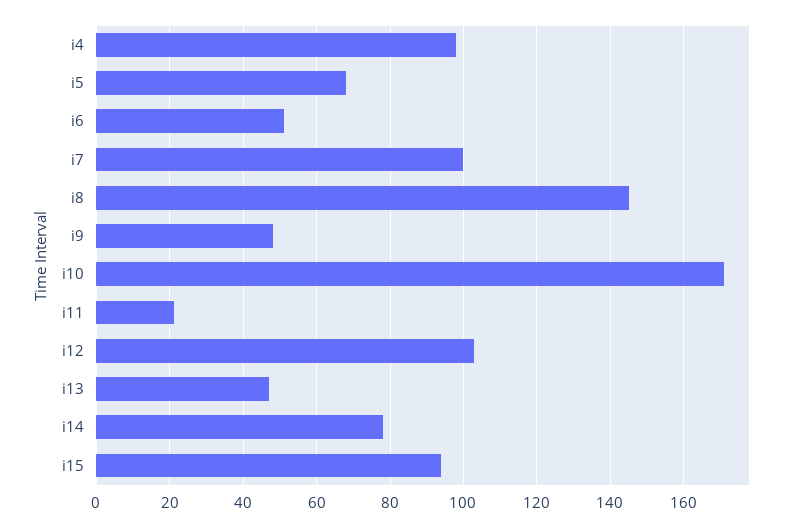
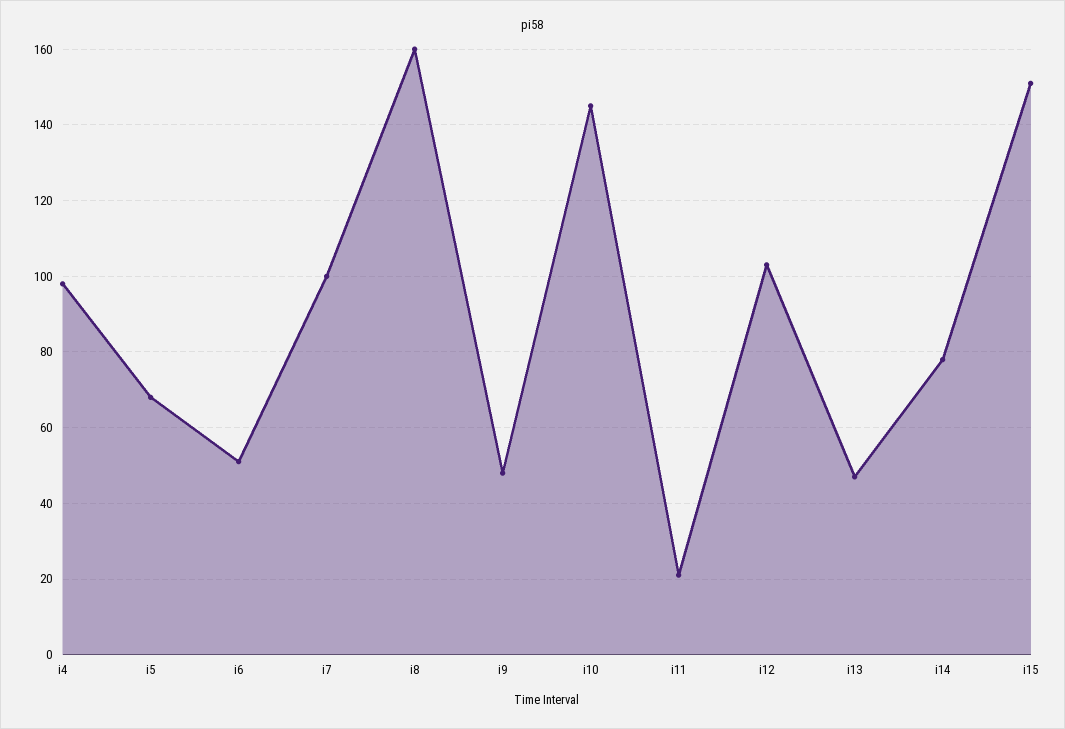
  {
    "i4": 100,
    "i5": 70,
    "i6": 50,
    "i7": 100,
-   "i8": 145,
+   "i8": 160,
    "i9": 50,
-   "i10": 170,
+   "i10": 145,
    "i11": 20,
    "i12": 105,
    "i13": 45,
    "i14": 80,
-   "i15": 95
+   "i15": 150
  }

